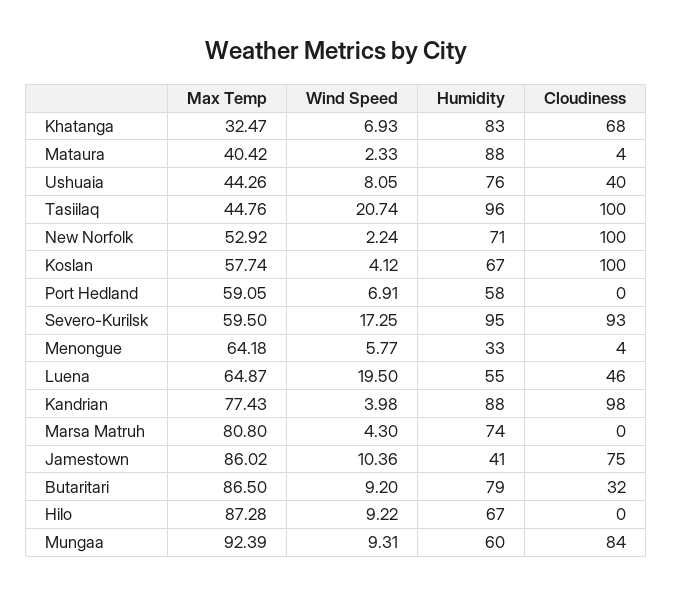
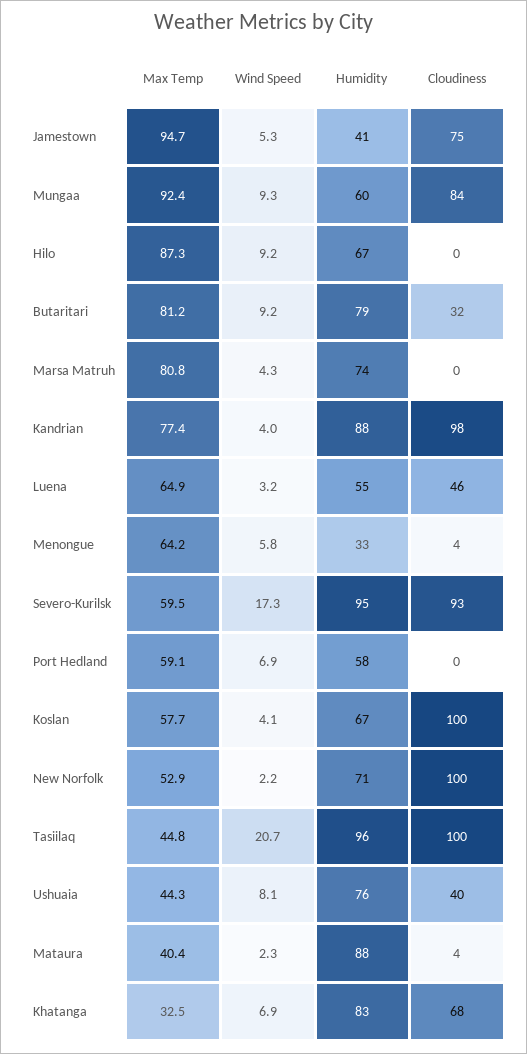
  {
    "Max Temp": {
      "Khatanga": 32.47,
      "Mataura": 40.42,
      "Ushuaia": 44.26,
      "Tasiilaq": 44.76,
      "New Norfolk": 52.92,
      "Koslan": 57.74,
      "Port Hedland": 59.05,
      "Severo-Kurilsk": 59.5,
      "Menongue": 64.18,
      "Luena": 64.87,
      "Kandrian": 77.43,
      "Marsa Matruh": 80.8,
-     "Jamestown": 86.02,
+     "Jamestown": 94.7,
-     "Butaritari": 86.5,
+     "Butaritari": 81.2,
      "Hilo": 87.28,
      "Mungaa": 92.39
    },
    "Wind Speed": {
      "Khatanga": 6.93,
      "Mataura": 2.33,
      "Ushuaia": 8.05,
      "Tasiilaq": 20.74,
      "New Norfolk": 2.24,
      "Koslan": 4.12,
      "Port Hedland": 6.91,
      "Severo-Kurilsk": 17.25,
      "Menongue": 5.77,
-     "Luena": 19.5,
+     "Luena": 3.2,
      "Kandrian": 3.98,
      "Marsa Matruh": 4.3,
-     "Jamestown": 10.36,
+     "Jamestown": 5.3,
      "Butaritari": 9.2,
      "Hilo": 9.22,
      "Mungaa": 9.31
    },
    "Humidity": {
      "Khatanga": 83,
      "Mataura": 88,
      "Ushuaia": 76,
      "Tasiilaq": 96,
      "New Norfolk": 71,
      "Koslan": 67,
      "Port Hedland": 58,
      "Severo-Kurilsk": 95,
      "Menongue": 33,
      "Luena": 55,
      "Kandrian": 88,
      "Marsa Matruh": 74,
      "Jamestown": 41,
      "Butaritari": 79,
      "Hilo": 67,
      "Mungaa": 60
    },
    "Cloudiness": {
      "Khatanga": 68,
      "Mataura": 4,
      "Ushuaia": 40,
      "Tasiilaq": 100,
      "New Norfolk": 100,
      "Koslan": 100,
      "Port Hedland": 0,
      "Severo-Kurilsk": 93,
      "Menongue": 4,
      "Luena": 46,
      "Kandrian": 98,
      "Marsa Matruh": 0,
      "Jamestown": 75,
      "Butaritari": 32,
      "Hilo": 0,
      "Mungaa": 84
    }
  }

